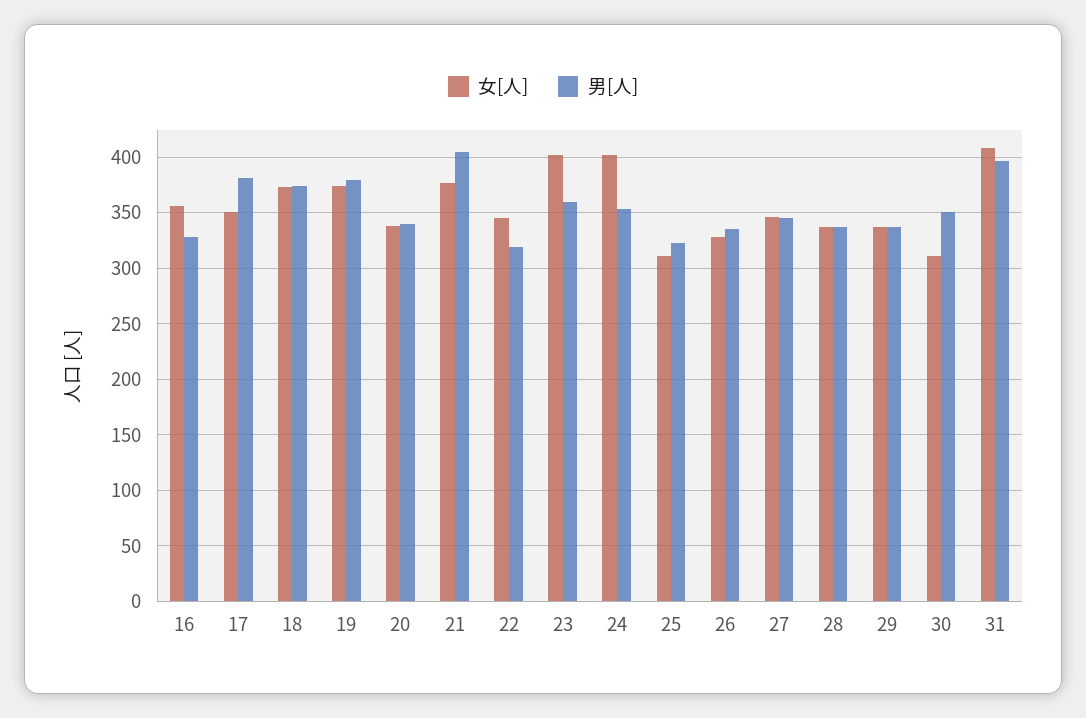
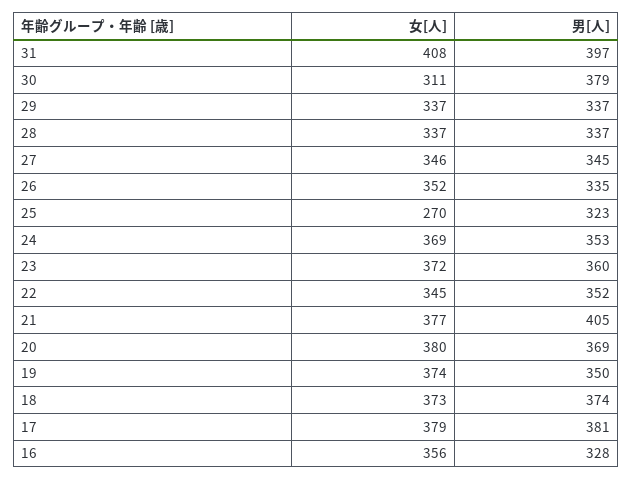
  {
    "女[人]": {
      "16": 356,
-     "17": 350,
+     "17": 379,
      "18": 373,
      "19": 374,
-     "20": 340,
+     "20": 380,
      "21": 377,
      "22": 345,
-     "23": 400,
+     "23": 372,
-     "24": 400,
+     "24": 369,
-     "25": 310,
+     "25": 270,
-     "26": 330,
+     "26": 352,
      "27": 346,
      "28": 337,
      "29": 337,
      "30": 311,
      "31": 408
    },
    "男[人]": {
      "16": 328,
      "17": 381,
      "18": 374,
-     "19": 380,
+     "19": 350,
-     "20": 340,
+     "20": 369,
      "21": 405,
-     "22": 320,
+     "22": 352,
      "23": 360,
      "24": 353,
      "25": 323,
      "26": 335,
      "27": 345,
      "28": 337,
      "29": 337,
-     "30": 350,
+     "30": 379,
      "31": 397
    }
  }

